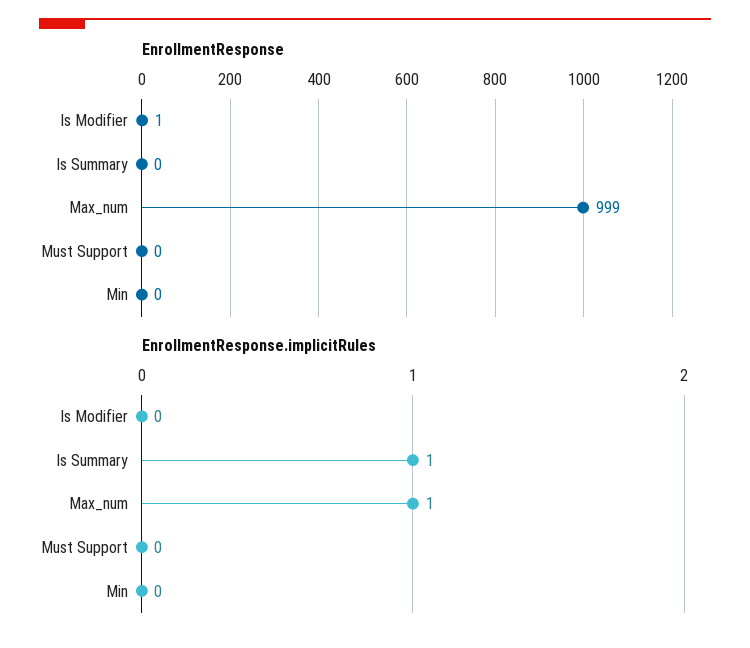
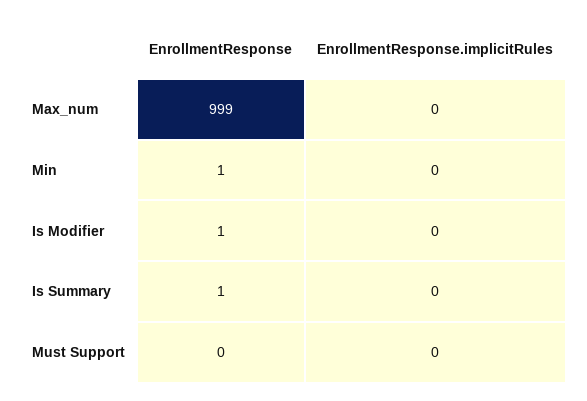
  {
    "EnrollmentResponse": {
      "Is Modifier": 1,
-     "Is Summary": 0,
+     "Is Summary": 1,
      "Max_num": 999,
      "Must Support": 0,
-     "Min": 0
+     "Min": 1
    },
    "EnrollmentResponse.implicitRules": {
      "Is Modifier": 0,
-     "Is Summary": 1,
+     "Is Summary": 0,
-     "Max_num": 1,
+     "Max_num": 0,
      "Must Support": 0,
      "Min": 0
    }
  }

